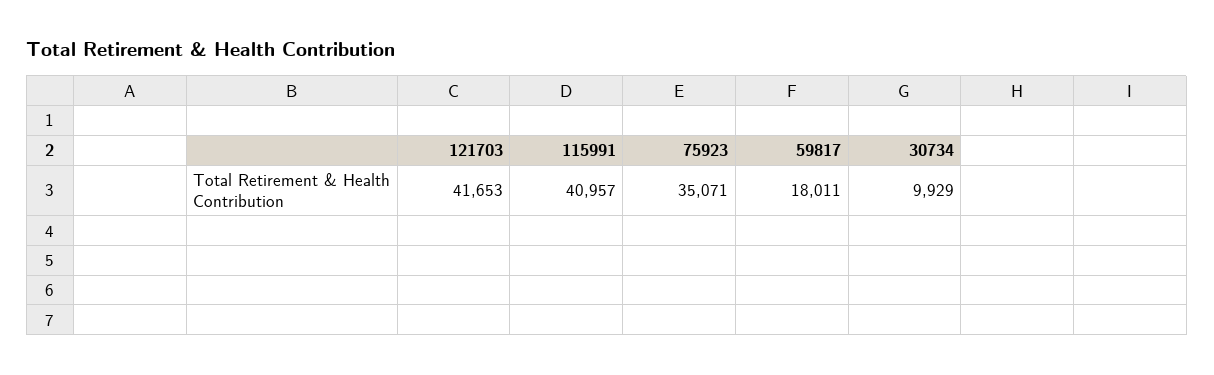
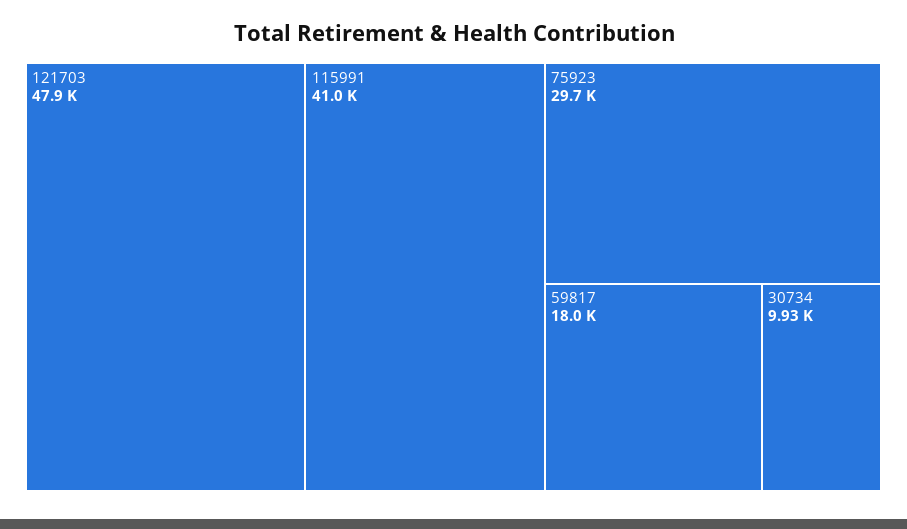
  {
-   "121703": 41653,
+   "121703": 47900,
    "115991": 40957,
-   "75923": 35071,
+   "75923": 29700,
    "59817": 18011,
    "30734": 9929
  }

